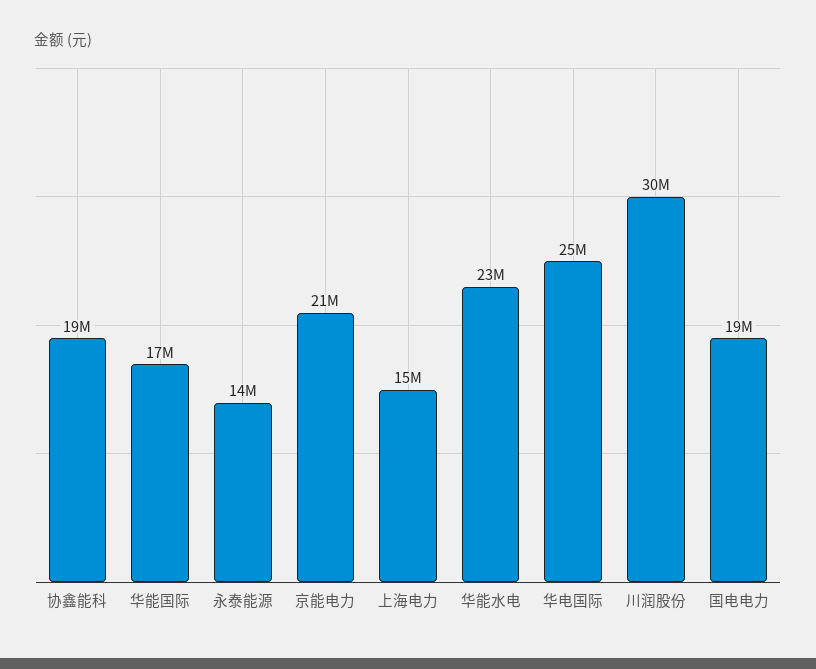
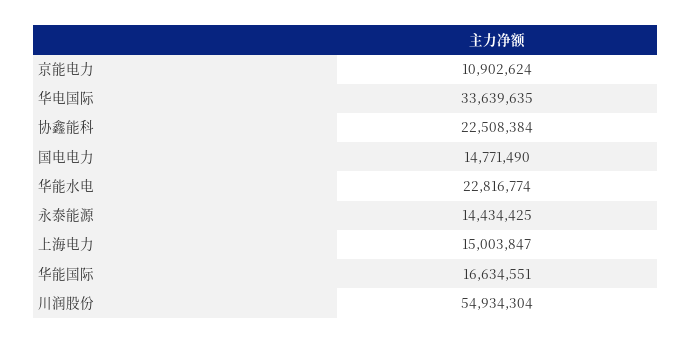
  {
-   "协鑫能科": 19000000,
+   "协鑫能科": 22508384,
    "华能国际": 16634551,
    "永泰能源": 14434425,
-   "京能电力": 21000000,
+   "京能电力": 10902624,
    "上海电力": 15003847,
    "华能水电": 22816774,
-   "华电国际": 25000000,
+   "华电国际": 33639635,
-   "川润股份": 30000000,
+   "川润股份": 54934304,
-   "国电电力": 19000000
+   "国电电力": 14771490
  }

